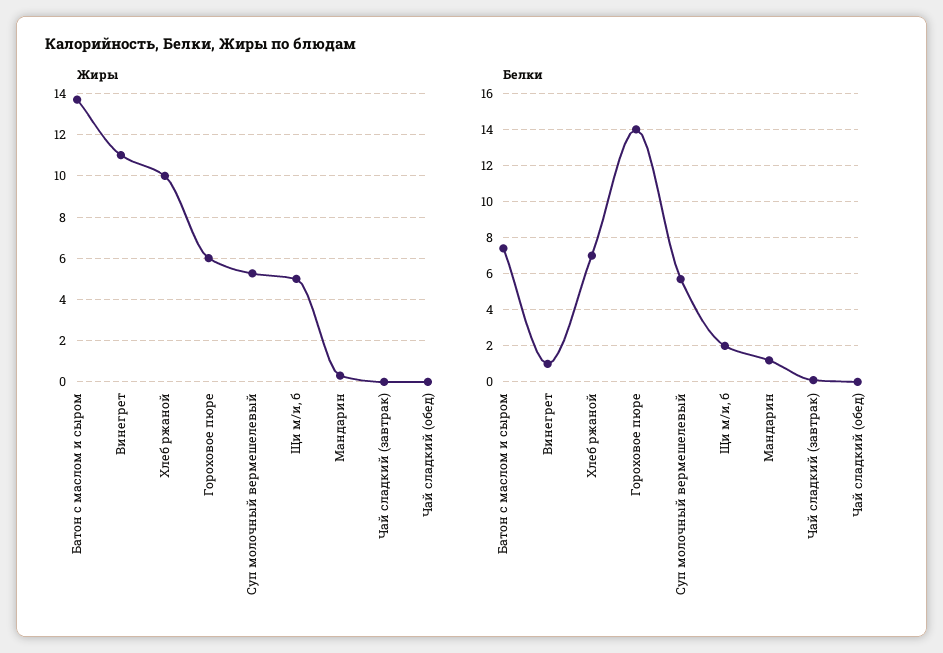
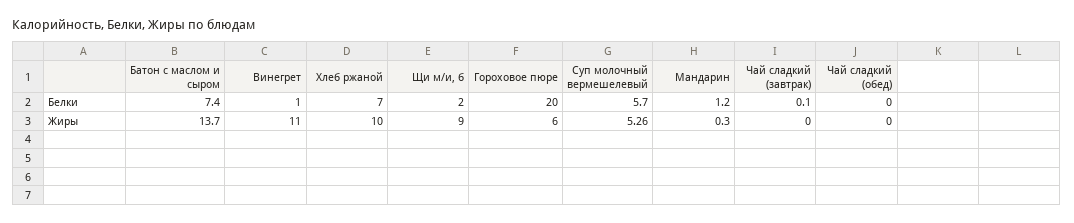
  {
    "Жиры": {
      "Батон с маслом и сыром": 13.7,
      "Винегрет": 11,
      "Хлеб ржаной": 10,
      "Гороховое пюре": 6,
      "Суп молочный вермешелевый": 5.26,
-     "Щи м/и, б": 5,
+     "Щи м/и, б": 9,
      "Мандарин": 0.3,
      "Чай сладкий (завтрак)": 0,
      "Чай сладкий (обед)": 0
    },
    "Белки": {
      "Батон с маслом и сыром": 7.4,
      "Винегрет": 1,
      "Хлеб ржаной": 7,
-     "Гороховое пюре": 14,
+     "Гороховое пюре": 20,
      "Суп молочный вермешелевый": 5.7,
      "Щи м/и, б": 2,
      "Мандарин": 1.2,
      "Чай сладкий (завтрак)": 0.1,
      "Чай сладкий (обед)": 0
    }
  }

